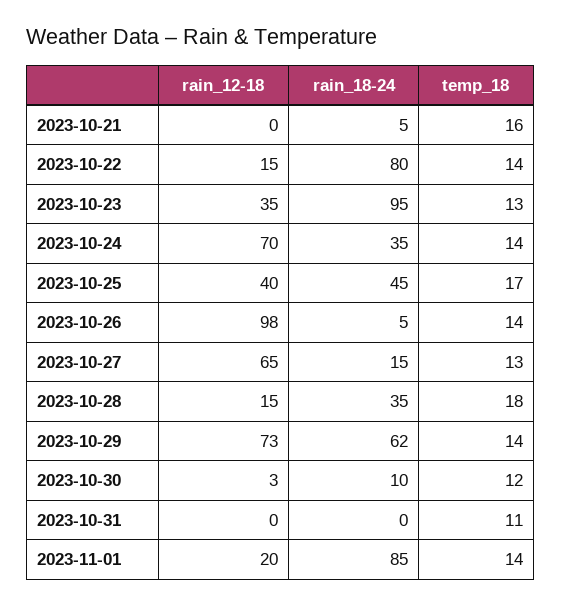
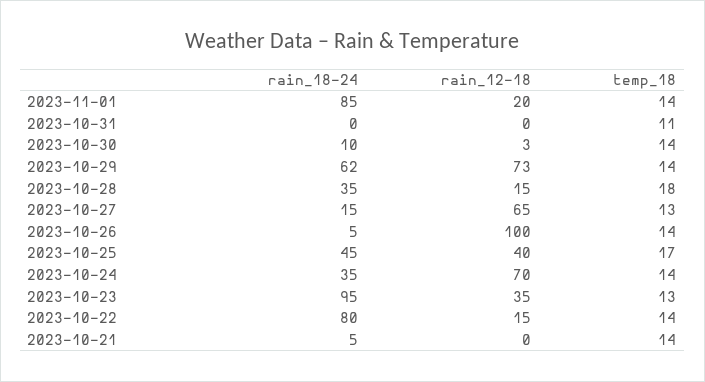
  {
    "rain_12-18": {
      "2023-10-21": 0,
      "2023-10-22": 15,
      "2023-10-23": 35,
      "2023-10-24": 70,
      "2023-10-25": 40,
-     "2023-10-26": 98,
+     "2023-10-26": 100,
      "2023-10-27": 65,
      "2023-10-28": 15,
      "2023-10-29": 73,
      "2023-10-30": 3,
      "2023-10-31": 0,
      "2023-11-01": 20
    },
    "rain_18-24": {
      "2023-10-21": 5,
      "2023-10-22": 80,
      "2023-10-23": 95,
      "2023-10-24": 35,
      "2023-10-25": 45,
      "2023-10-26": 5,
      "2023-10-27": 15,
      "2023-10-28": 35,
      "2023-10-29": 62,
      "2023-10-30": 10,
      "2023-10-31": 0,
      "2023-11-01": 85
    },
    "temp_18": {
-     "2023-10-21": 16,
+     "2023-10-21": 14,
      "2023-10-22": 14,
      "2023-10-23": 13,
      "2023-10-24": 14,
      "2023-10-25": 17,
      "2023-10-26": 14,
      "2023-10-27": 13,
      "2023-10-28": 18,
      "2023-10-29": 14,
-     "2023-10-30": 12,
+     "2023-10-30": 14,
      "2023-10-31": 11,
      "2023-11-01": 14
    }
  }

